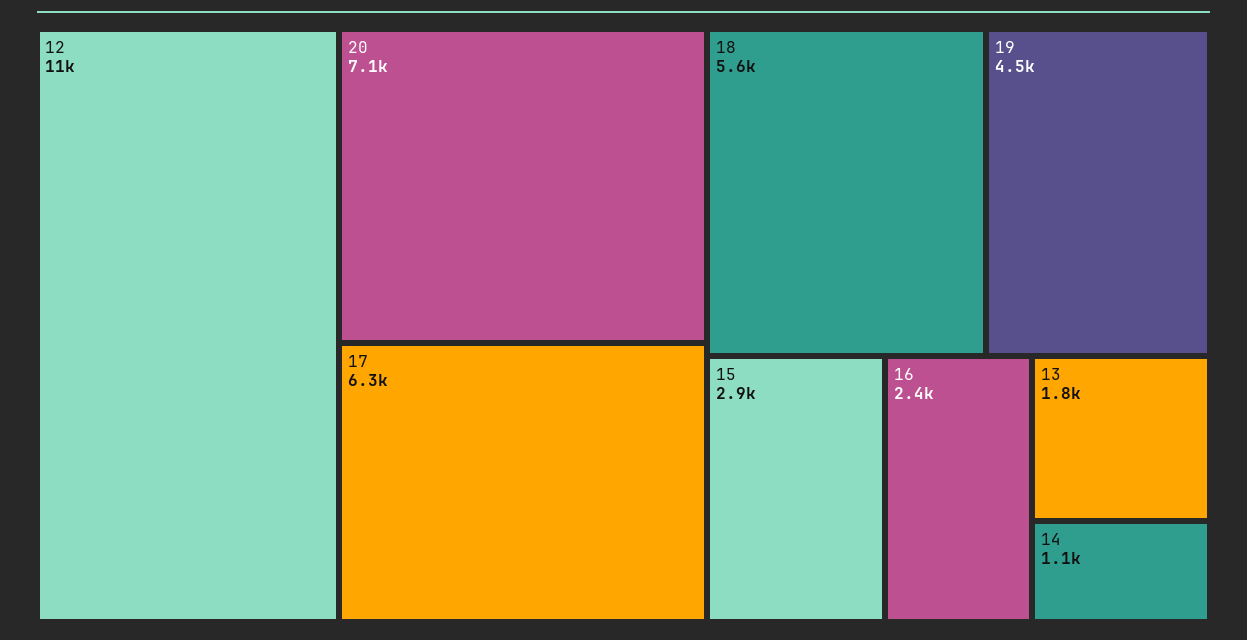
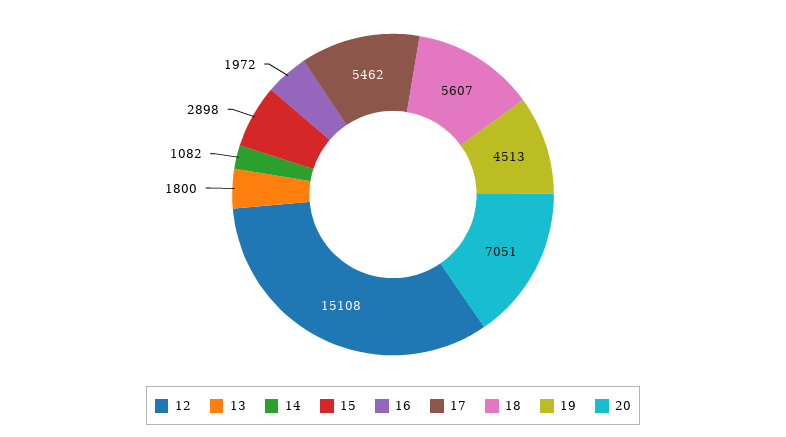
  {
-   "12": 11000,
+   "12": 15108,
    "20": 7051,
-   "17": 6300,
+   "17": 5462,
    "18": 5607,
    "19": 4513,
    "15": 2898,
-   "16": 2400,
+   "16": 1972,
    "13": 1800,
    "14": 1082
  }

